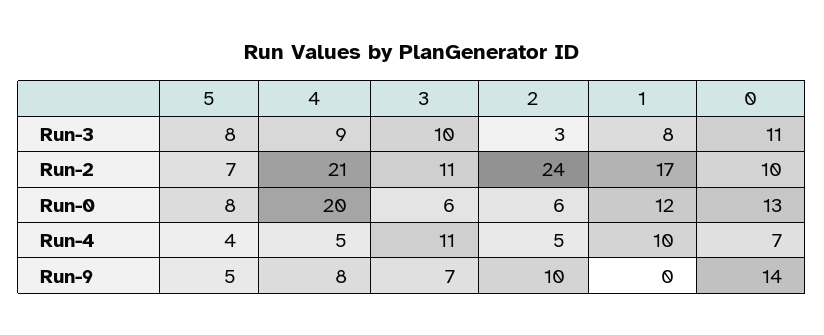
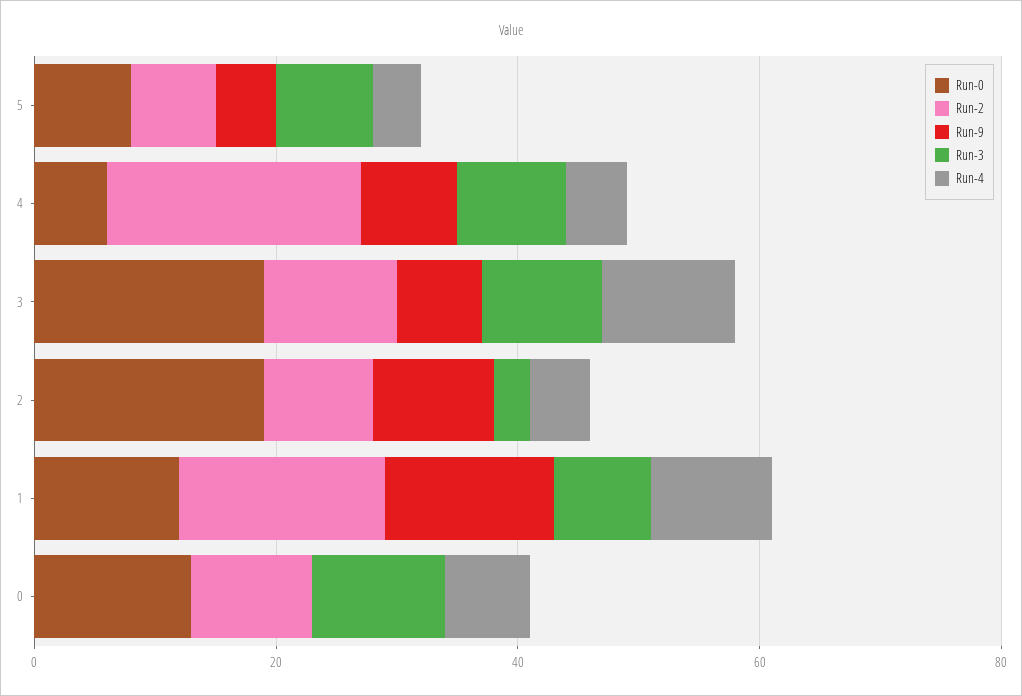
  {
    "Run-3": {
      "5": 8,
      "4": 9,
      "3": 10,
      "2": 3,
      "1": 8,
      "0": 11
    },
    "Run-2": {
      "5": 7,
      "4": 21,
      "3": 11,
-     "2": 24,
+     "2": 10,
      "1": 17,
      "0": 10
    },
    "Run-0": {
      "5": 8,
-     "4": 20,
+     "4": 5,
-     "3": 6,
+     "3": 20,
-     "2": 6,
+     "2": 20,
      "1": 12,
      "0": 13
    },
    "Run-4": {
      "5": 4,
      "4": 5,
      "3": 11,
      "2": 5,
      "1": 10,
      "0": 7
    },
    "Run-9": {
      "5": 5,
      "4": 8,
      "3": 7,
      "2": 10,
-     "1": 0,
+     "1": 15,
-     "0": 14
+     "0": 0
    }
  }

